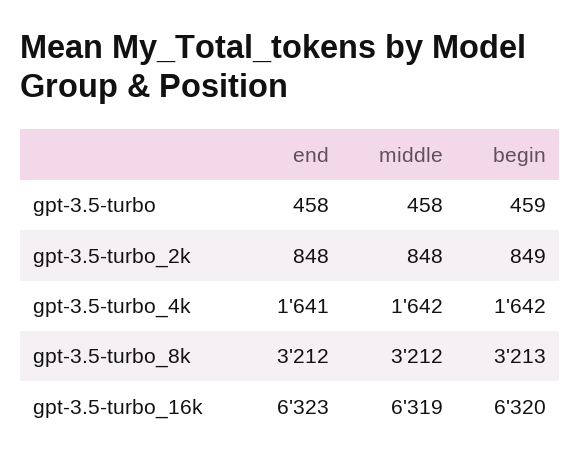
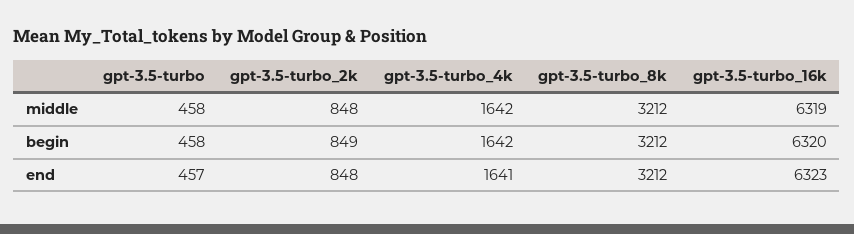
  {
    "end": {
-     "gpt-3.5-turbo": 458,
+     "gpt-3.5-turbo": 457,
      "gpt-3.5-turbo_2k": 848,
      "gpt-3.5-turbo_4k": 1641,
      "gpt-3.5-turbo_8k": 3212,
      "gpt-3.5-turbo_16k": 6323
    },
    "middle": {
      "gpt-3.5-turbo": 458,
      "gpt-3.5-turbo_2k": 848,
      "gpt-3.5-turbo_4k": 1642,
      "gpt-3.5-turbo_8k": 3212,
      "gpt-3.5-turbo_16k": 6319
    },
    "begin": {
-     "gpt-3.5-turbo": 459,
+     "gpt-3.5-turbo": 458,
      "gpt-3.5-turbo_2k": 849,
      "gpt-3.5-turbo_4k": 1642,
-     "gpt-3.5-turbo_8k": 3213,
+     "gpt-3.5-turbo_8k": 3212,
      "gpt-3.5-turbo_16k": 6320
    }
  }

